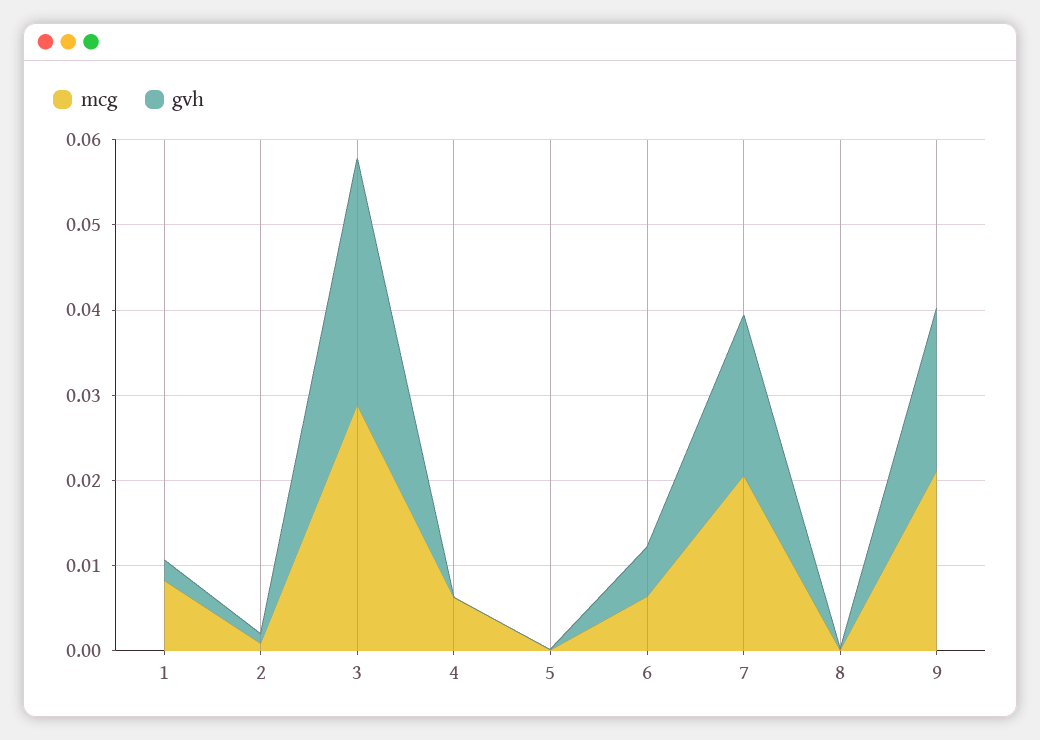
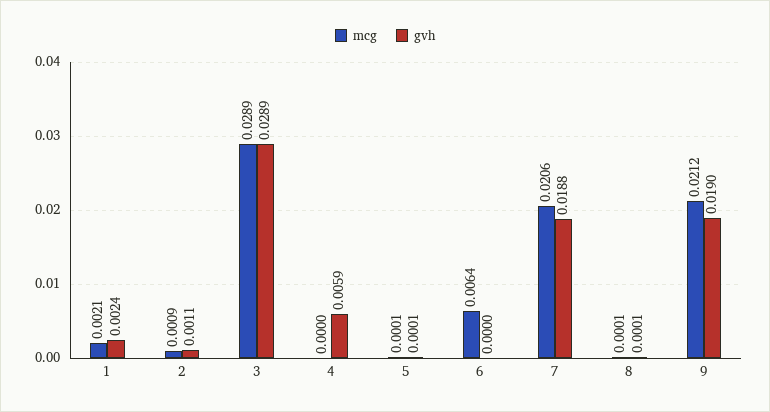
  {
    "mcg": {
-     "1": 0.008,
+     "1": 0.0021,
      "2": 0.0009,
      "3": 0.0289,
-     "4": 0.006,
+     "4": 0,
      "5": 0.0001,
      "6": 0.0064,
      "7": 0.0206,
      "8": 0.0001,
      "9": 0.0212
    },
    "gvh": {
      "1": 0.0024,
      "2": 0.0011,
      "3": 0.0289,
-     "4": 0,
+     "4": 0.0059,
      "5": 0.0001,
-     "6": 0.006,
+     "6": 0,
      "7": 0.0188,
      "8": 0.0001,
      "9": 0.019
    }
  }

